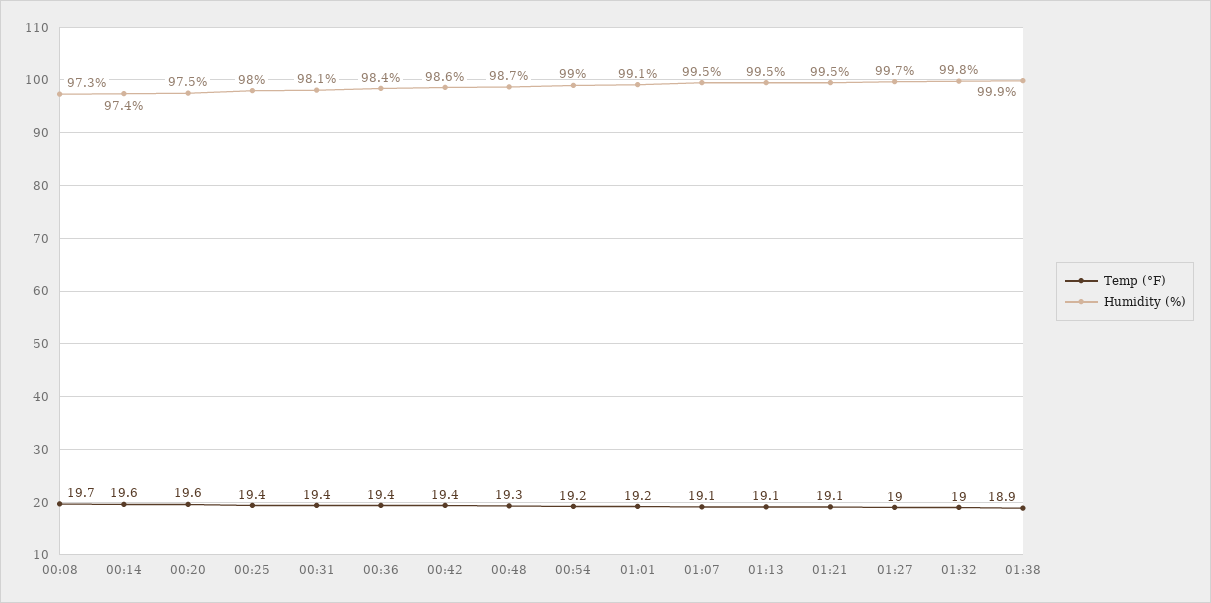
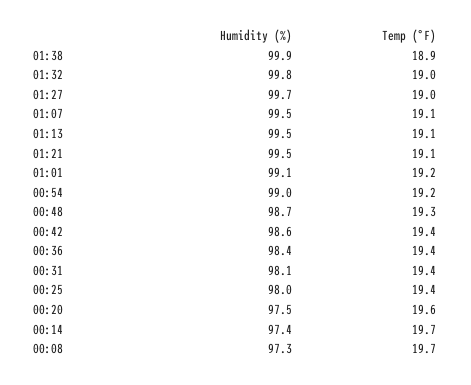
  {
    "Temp (°F)": {
      "00:08": 19.7,
-     "00:14": 19.6,
+     "00:14": 19.7,
      "00:20": 19.6,
      "00:25": 19.4,
      "00:31": 19.4,
      "00:36": 19.4,
      "00:42": 19.4,
      "00:48": 19.3,
      "00:54": 19.2,
      "01:01": 19.2,
      "01:07": 19.1,
      "01:13": 19.1,
      "01:21": 19.1,
      "01:27": 19,
      "01:32": 19,
      "01:38": 18.9
    },
    "Humidity (%)": {
      "00:08": 97.3,
      "00:14": 97.4,
      "00:20": 97.5,
      "00:25": 98,
      "00:31": 98.1,
      "00:36": 98.4,
      "00:42": 98.6,
      "00:48": 98.7,
      "00:54": 99,
      "01:01": 99.1,
      "01:07": 99.5,
      "01:13": 99.5,
      "01:21": 99.5,
      "01:27": 99.7,
      "01:32": 99.8,
      "01:38": 99.9
    }
  }

